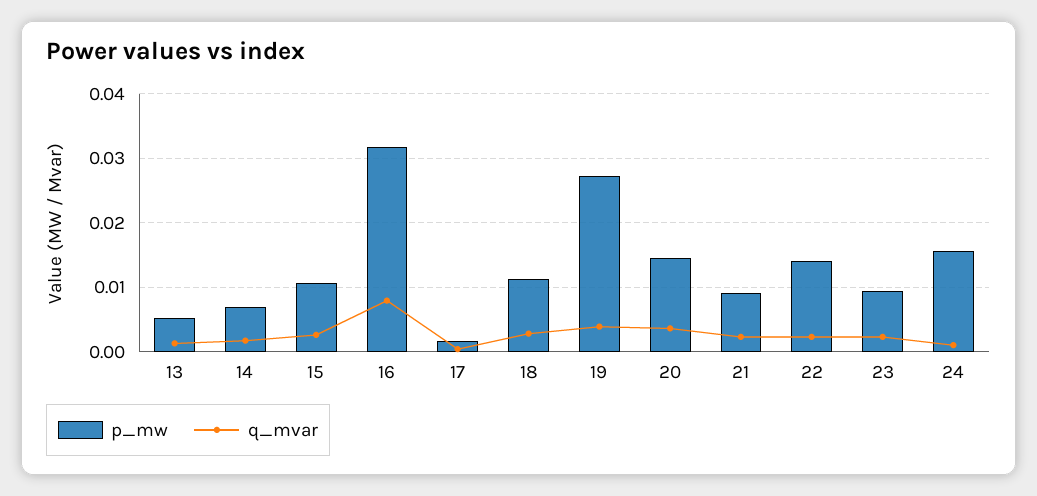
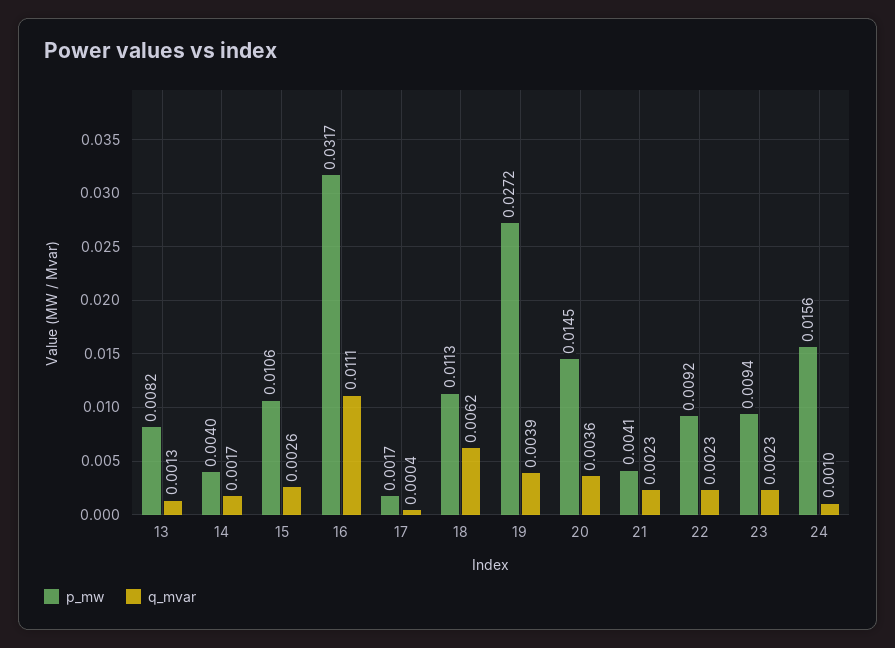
  {
    "p_mw": {
-     "13": 0.005,
+     "13": 0.0082,
-     "14": 0.007,
+     "14": 0.004,
      "15": 0.0106,
      "16": 0.0317,
      "17": 0.0017,
      "18": 0.0113,
      "19": 0.0272,
      "20": 0.0145,
-     "21": 0.009,
+     "21": 0.0041,
-     "22": 0.014,
+     "22": 0.0092,
      "23": 0.0094,
      "24": 0.0156
    },
    "q_mvar": {
      "13": 0.0013,
      "14": 0.0017,
      "15": 0.0026,
-     "16": 0.008,
+     "16": 0.0111,
      "17": 0.0004,
-     "18": 0.003,
+     "18": 0.0062,
      "19": 0.0039,
      "20": 0.0036,
      "21": 0.0023,
      "22": 0.0023,
      "23": 0.0023,
      "24": 0.001
    }
  }

